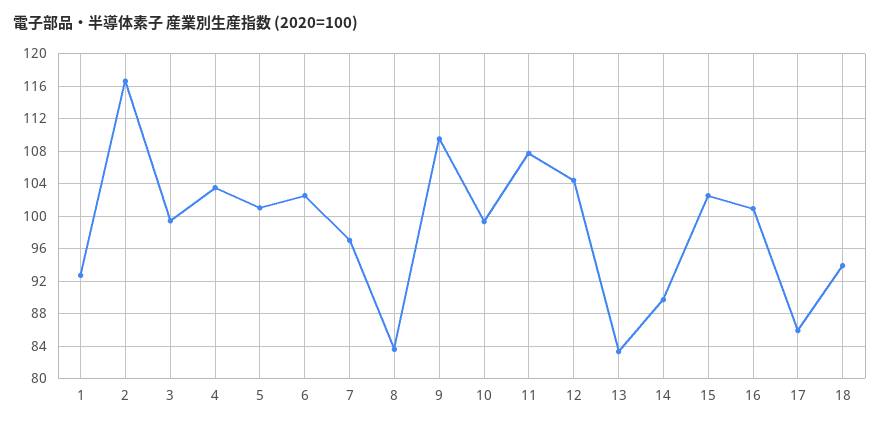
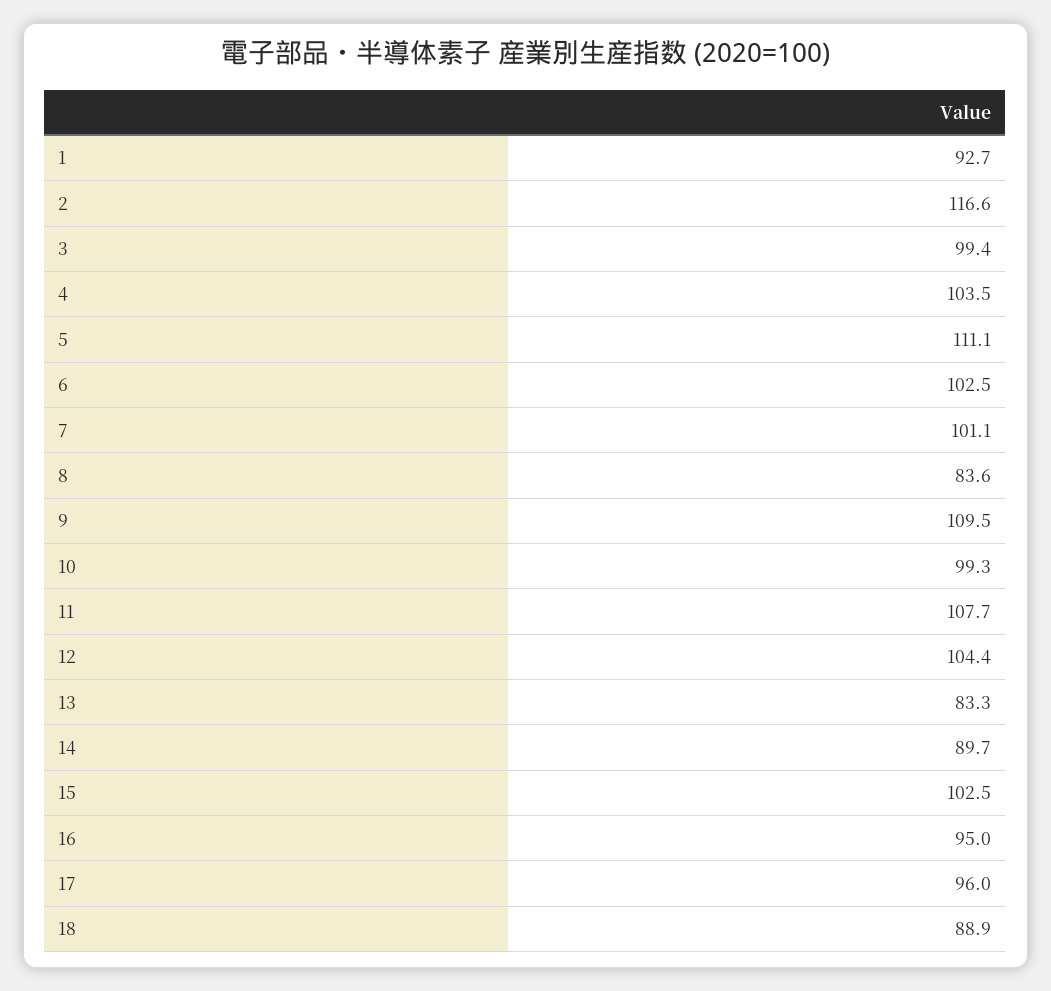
  {
    "1": 92.7,
    "2": 116.6,
    "3": 99.4,
    "4": 103.5,
-   "5": 101,
+   "5": 111.1,
    "6": 102.5,
-   "7": 97,
+   "7": 101.1,
    "8": 83.6,
    "9": 109.5,
    "10": 99.3,
    "11": 107.7,
    "12": 104.4,
    "13": 83.3,
    "14": 89.7,
    "15": 102.5,
-   "16": 101,
+   "16": 95,
-   "17": 86,
+   "17": 96,
-   "18": 94
+   "18": 88.9
  }

